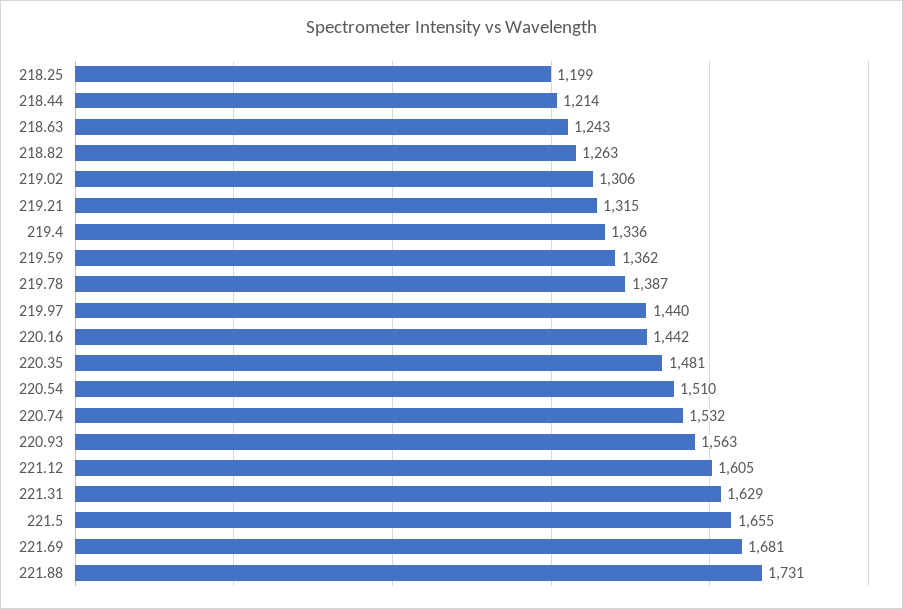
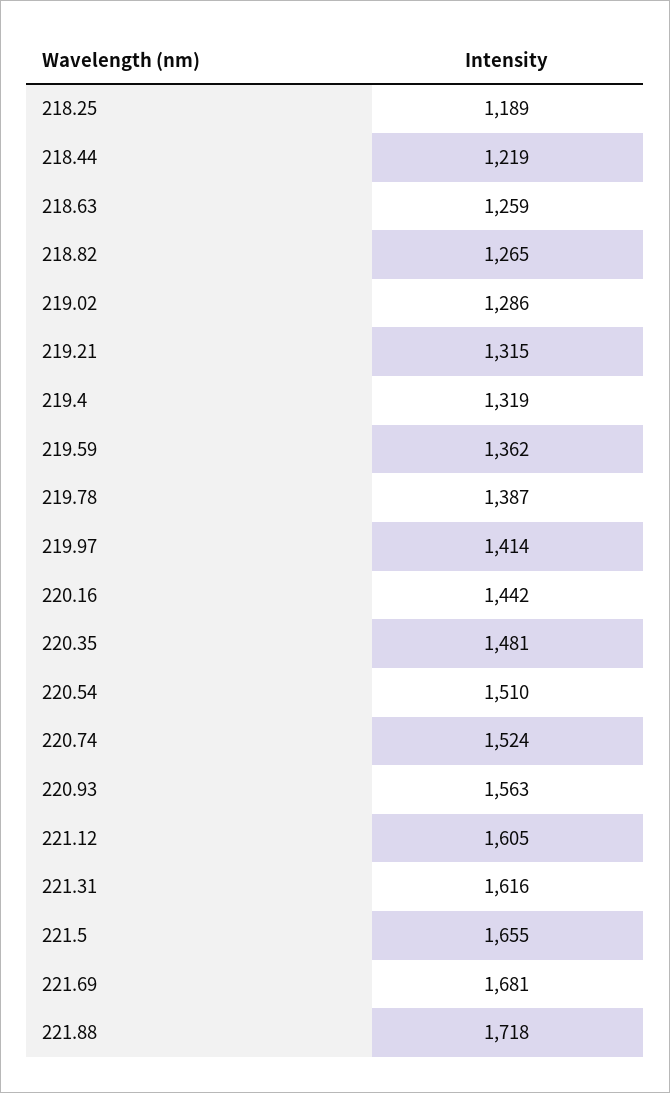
  {
-   "218.25": 1199,
+   "218.25": 1189,
-   "218.44": 1214,
+   "218.44": 1219,
-   "218.63": 1243,
+   "218.63": 1259,
-   "218.82": 1263,
+   "218.82": 1265,
-   "219.02": 1306,
+   "219.02": 1286,
    "219.21": 1315,
-   "219.4": 1336,
+   "219.4": 1319,
    "219.59": 1362,
    "219.78": 1387,
-   "219.97": 1440,
+   "219.97": 1414,
    "220.16": 1442,
    "220.35": 1481,
    "220.54": 1510,
-   "220.74": 1532,
+   "220.74": 1524,
    "220.93": 1563,
    "221.12": 1605,
-   "221.31": 1629,
+   "221.31": 1616,
    "221.5": 1655,
    "221.69": 1681,
-   "221.88": 1731
+   "221.88": 1718
  }

